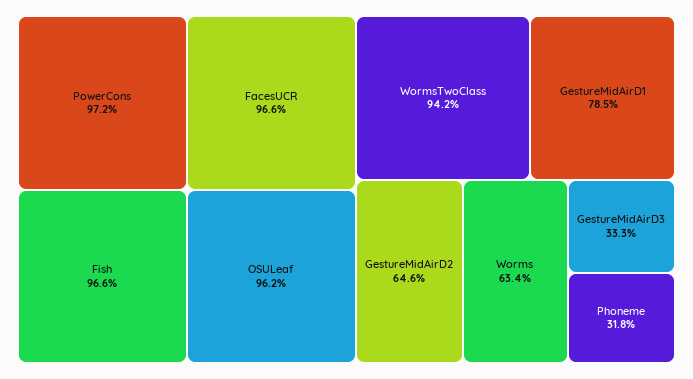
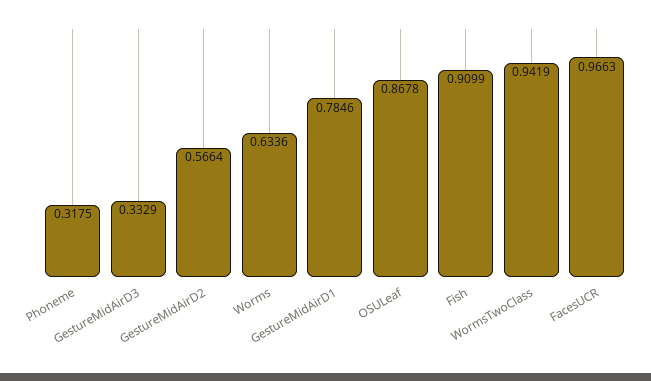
  {
-   "PowerCons": 0.972,
    "FacesUCR": 0.9663,
-   "Fish": 0.966,
+   "Fish": 0.9099,
-   "OSULeaf": 0.962,
+   "OSULeaf": 0.8678,
    "WormsTwoClass": 0.9419,
    "GestureMidAirD1": 0.7846,
-   "GestureMidAirD2": 0.646,
+   "GestureMidAirD2": 0.5664,
    "Worms": 0.6336,
    "GestureMidAirD3": 0.3329,
    "Phoneme": 0.3175
  }

